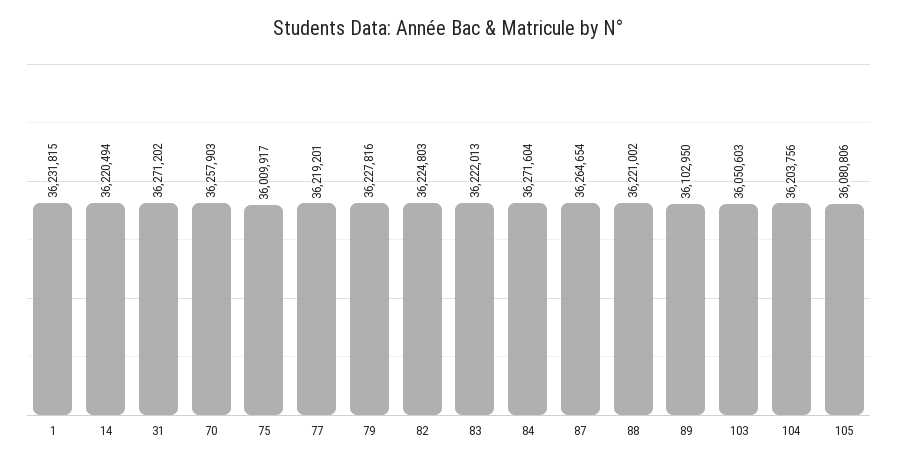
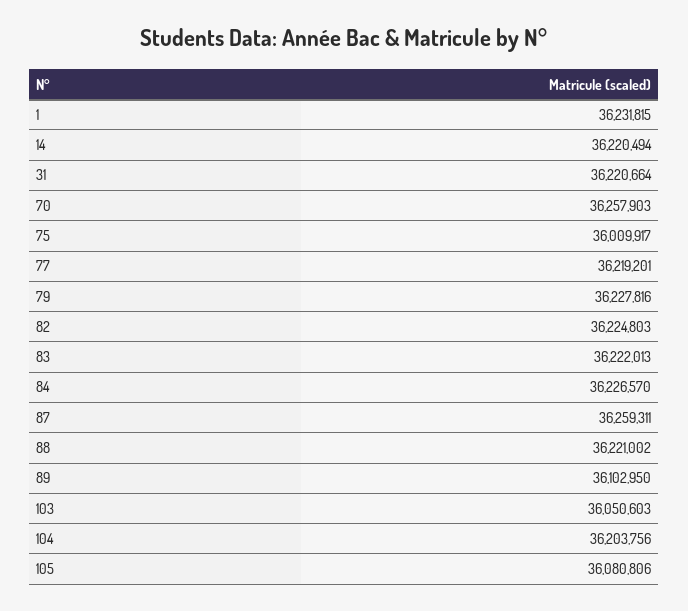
  {
    "1": 36231815,
    "14": 36220494,
-   "31": 36271202,
+   "31": 36220664,
    "70": 36257903,
    "75": 36009917,
    "77": 36219201,
    "79": 36227816,
    "82": 36224803,
    "83": 36222013,
-   "84": 36271604,
+   "84": 36226570,
-   "87": 36264654,
+   "87": 36259311,
    "88": 36221002,
    "89": 36102950,
    "103": 36050603,
    "104": 36203756,
    "105": 36080806
  }

